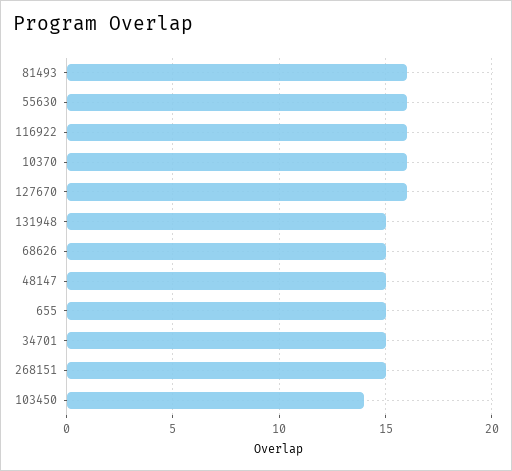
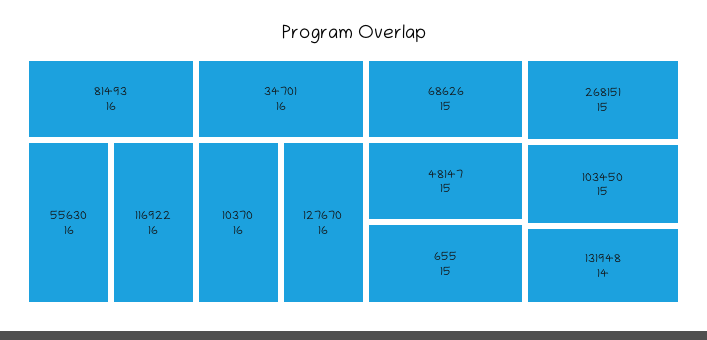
  {
    "81493": 16,
    "55630": 16,
    "116922": 16,
    "10370": 16,
    "127670": 16,
-   "131948": 15,
+   "131948": 14,
    "68626": 15,
    "48147": 15,
    "655": 15,
-   "34701": 15,
+   "34701": 16,
    "268151": 15,
-   "103450": 14
+   "103450": 15
  }

